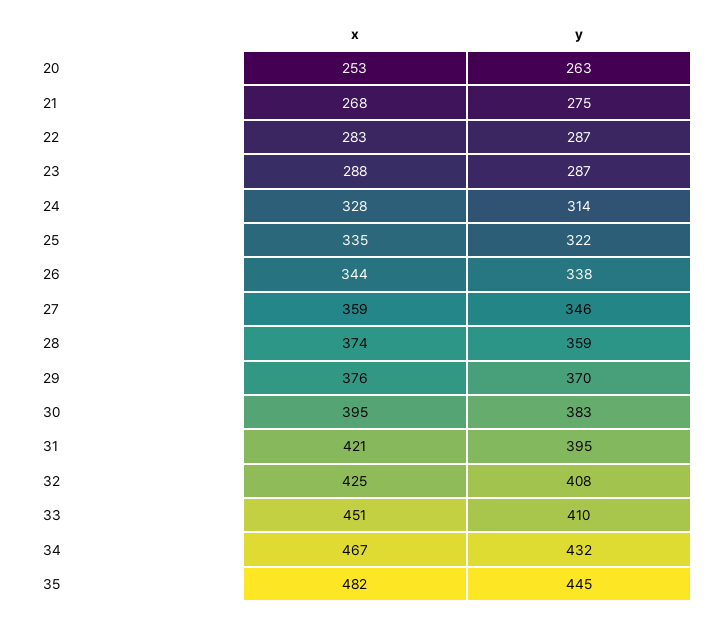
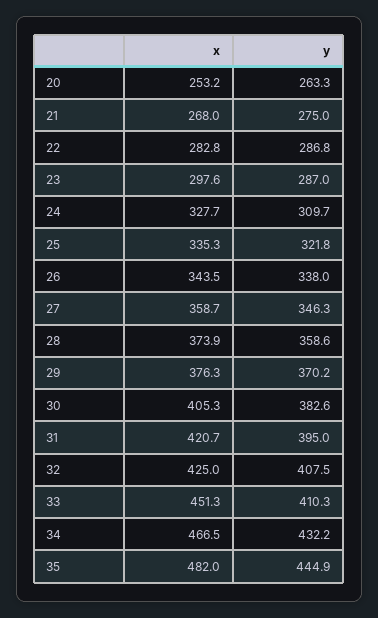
  {
    "x": {
      "20": 253.2,
      "21": 268,
      "22": 282.8,
-     "23": 288,
+     "23": 297.6,
      "24": 327.7,
      "25": 335.3,
      "26": 343.5,
      "27": 358.7,
      "28": 373.9,
      "29": 376.3,
-     "30": 395,
+     "30": 405.3,
      "31": 420.7,
      "32": 425,
      "33": 451.3,
      "34": 466.5,
      "35": 482
    },
    "y": {
      "20": 263.3,
      "21": 275,
      "22": 286.8,
      "23": 287,
-     "24": 314,
+     "24": 309.7,
      "25": 321.8,
      "26": 338,
      "27": 346.3,
      "28": 358.6,
      "29": 370.2,
      "30": 382.6,
      "31": 395,
      "32": 407.5,
      "33": 410.3,
      "34": 432.2,
      "35": 444.9
    }
  }

